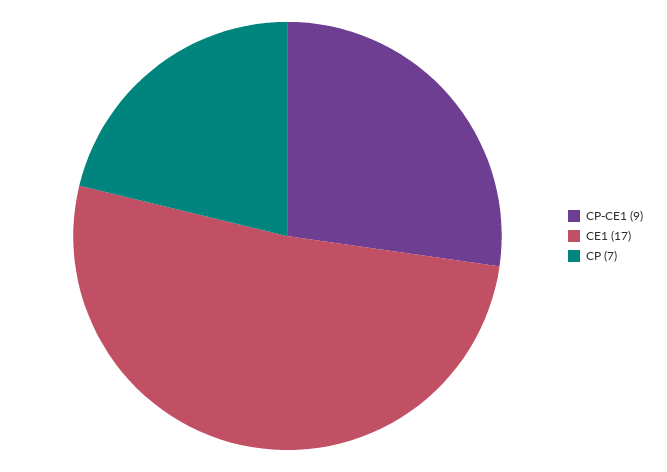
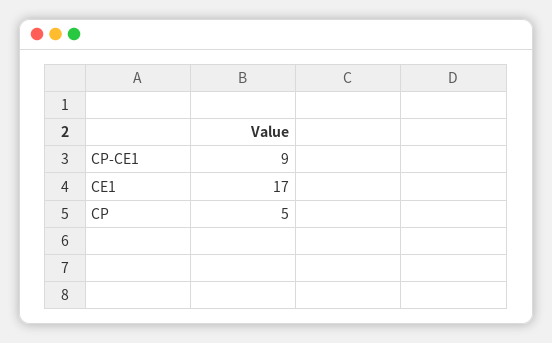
  {
    "CP-CE1": 9,
    "CE1": 17,
-   "CP": 7
+   "CP": 5
  }

